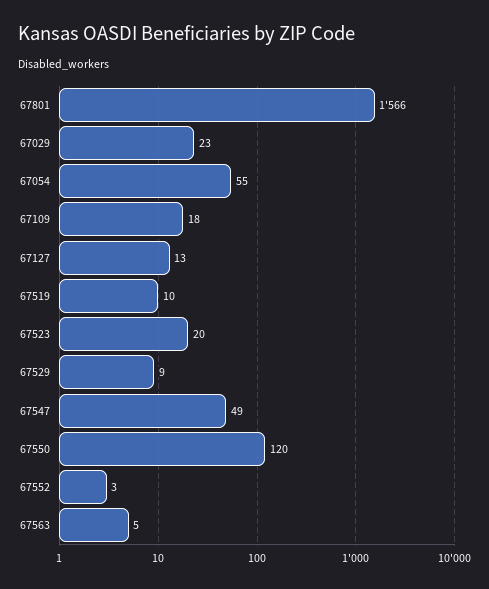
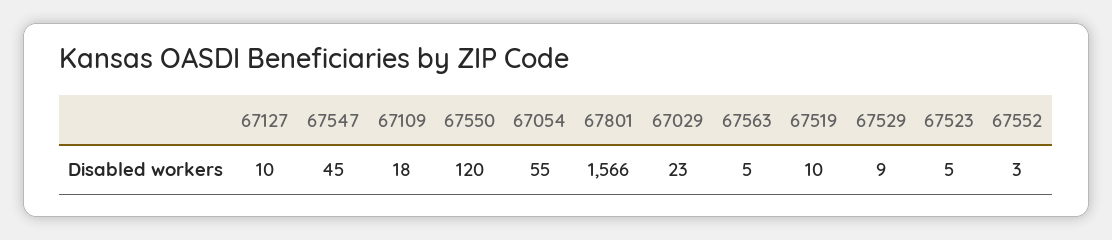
  {
    "67801": 1566,
    "67029": 23,
    "67054": 55,
    "67109": 18,
-   "67127": 13,
+   "67127": 10,
    "67519": 10,
-   "67523": 20,
+   "67523": 5,
    "67529": 9,
-   "67547": 49,
+   "67547": 45,
    "67550": 120,
    "67552": 3,
    "67563": 5
  }

